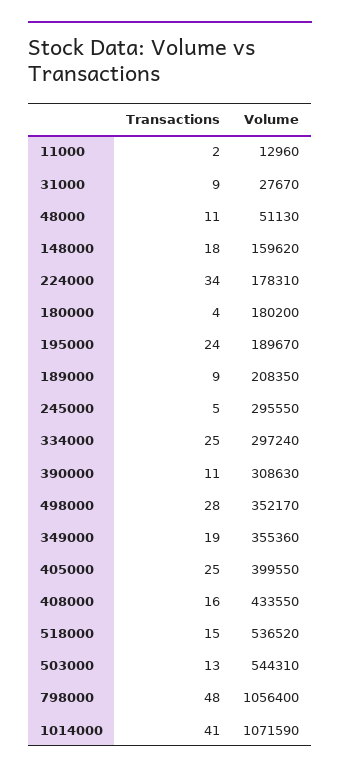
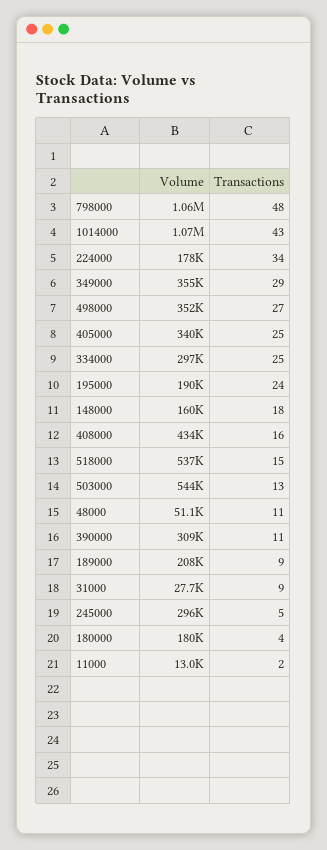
  {
    "Transactions": {
      "11000": 2,
      "31000": 9,
      "48000": 11,
      "148000": 18,
      "224000": 34,
      "180000": 4,
      "195000": 24,
      "189000": 9,
      "245000": 5,
      "334000": 25,
      "390000": 11,
-     "498000": 28,
+     "498000": 27,
-     "349000": 19,
+     "349000": 29,
      "405000": 25,
      "408000": 16,
      "518000": 15,
      "503000": 13,
      "798000": 48,
-     "1014000": 41
+     "1014000": 43
    },
    "Volume": {
      "11000": 12960,
      "31000": 27670,
      "48000": 51130,
      "148000": 159620,
      "224000": 178310,
      "180000": 180200,
      "195000": 189670,
      "189000": 208350,
      "245000": 295550,
      "334000": 297240,
      "390000": 308630,
      "498000": 352170,
      "349000": 355360,
-     "405000": 399550,
+     "405000": 340000,
      "408000": 433550,
      "518000": 536520,
      "503000": 544310,
      "798000": 1056400,
      "1014000": 1071590
    }
  }

